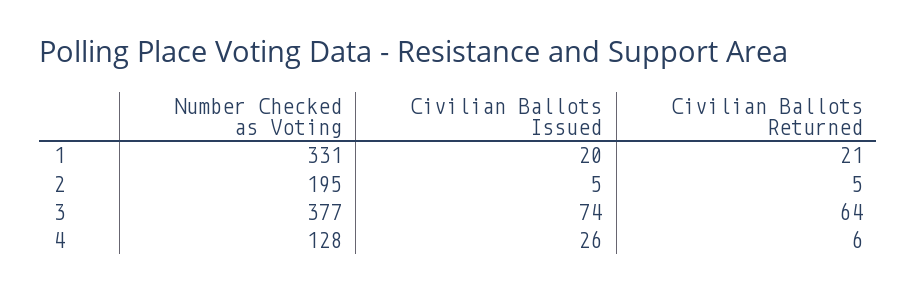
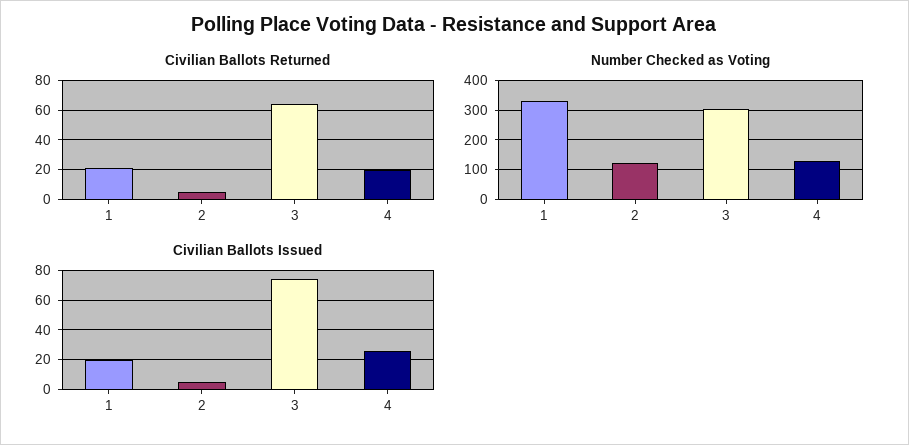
  {
    "Number Checked as Voting": {
      "1": 331,
-     "2": 195,
+     "2": 125,
-     "3": 377,
+     "3": 300,
      "4": 128
    },
    "Civilian Ballots Issued": {
      "1": 20,
      "2": 5,
      "3": 74,
      "4": 26
    },
    "Civilian Ballots Returned": {
      "1": 21,
      "2": 5,
      "3": 64,
-     "4": 6
+     "4": 20
    }
  }

